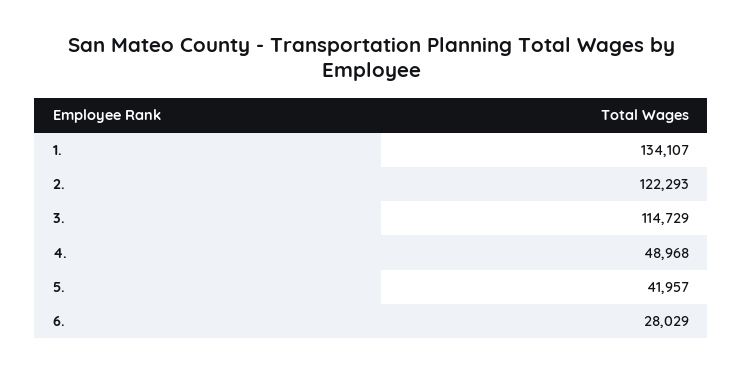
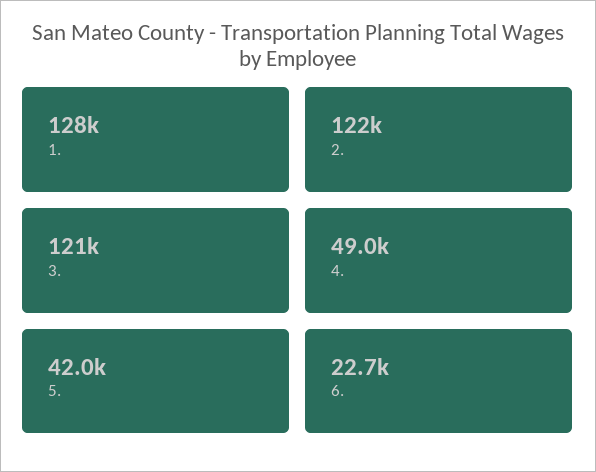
  {
-   "1.": 134107,
+   "1.": 128000,
    "2.": 122293,
-   "3.": 114729,
+   "3.": 121000,
    "4.": 48968,
    "5.": 41957,
-   "6.": 28029
+   "6.": 22700
  }

